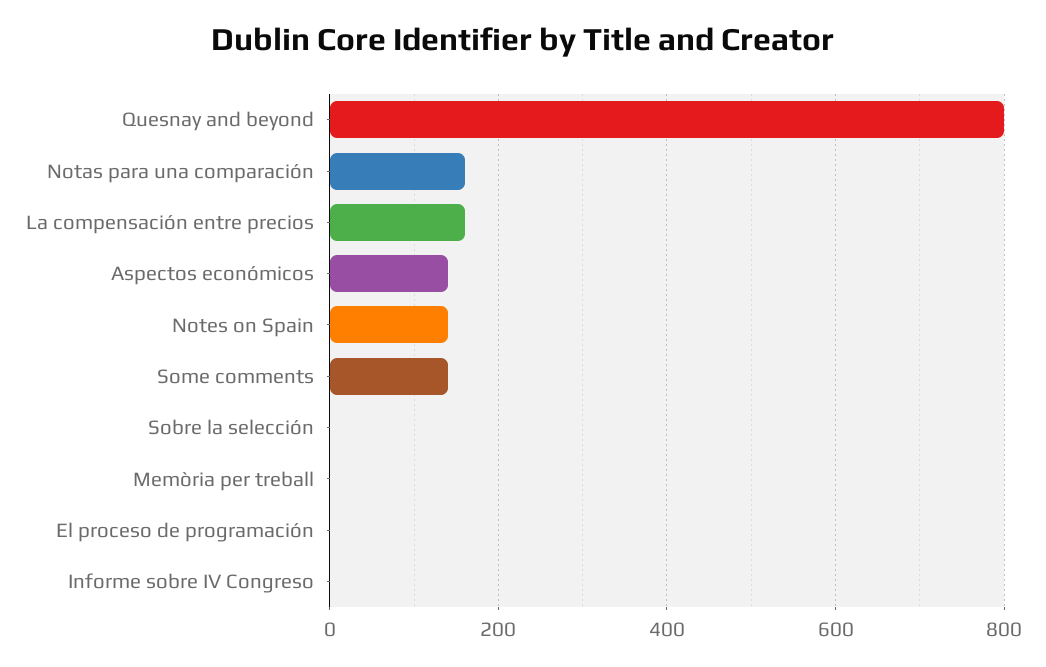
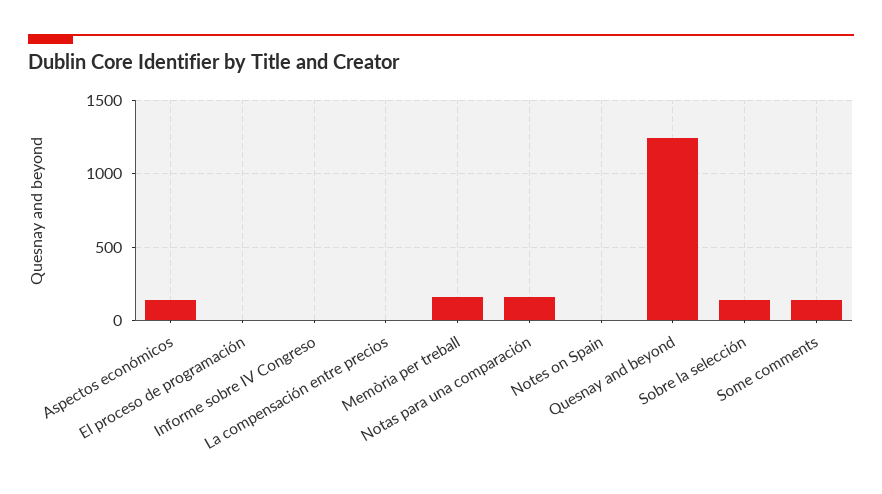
  {
-   "Quesnay and beyond": 800,
+   "Quesnay and beyond": 1250,
    "Notas para una comparación": 160,
-   "La compensación entre precios": 160,
+   "La compensación entre precios": 0,
    "Aspectos económicos": 140,
-   "Notes on Spain": 140,
+   "Notes on Spain": 0,
    "Some comments": 140,
-   "Sobre la selección": 0,
+   "Sobre la selección": 150,
-   "Memòria per treball": 0,
+   "Memòria per treball": 150,
    "El proceso de programación": 0,
    "Informe sobre IV Congreso": 0
  }

